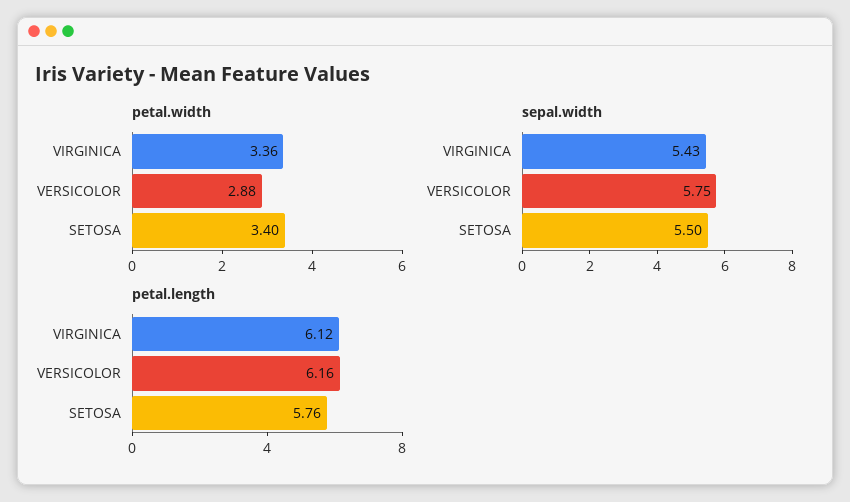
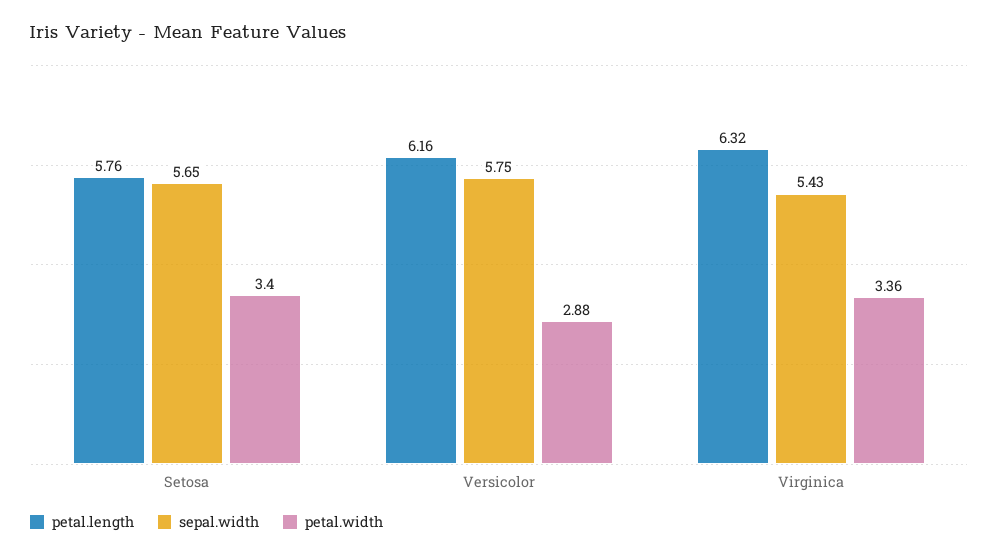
  {
    "petal.width": {
      "VIRGINICA": 3.36,
      "VERSICOLOR": 2.88,
      "SETOSA": 3.4
    },
    "sepal.width": {
      "VIRGINICA": 5.43,
      "VERSICOLOR": 5.75,
-     "SETOSA": 5.5
+     "SETOSA": 5.65
    },
    "petal.length": {
-     "VIRGINICA": 6.12,
+     "VIRGINICA": 6.32,
      "VERSICOLOR": 6.16,
      "SETOSA": 5.76
    }
  }

